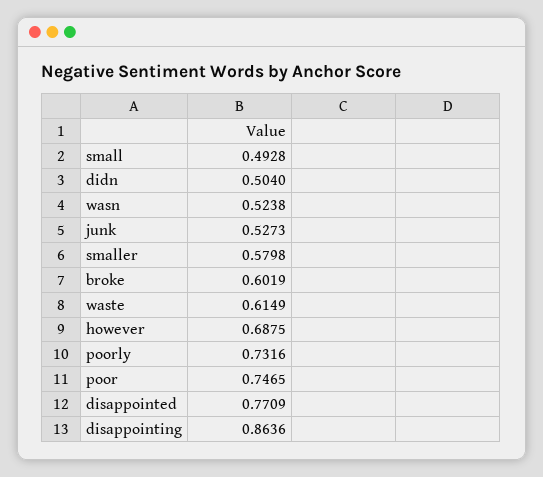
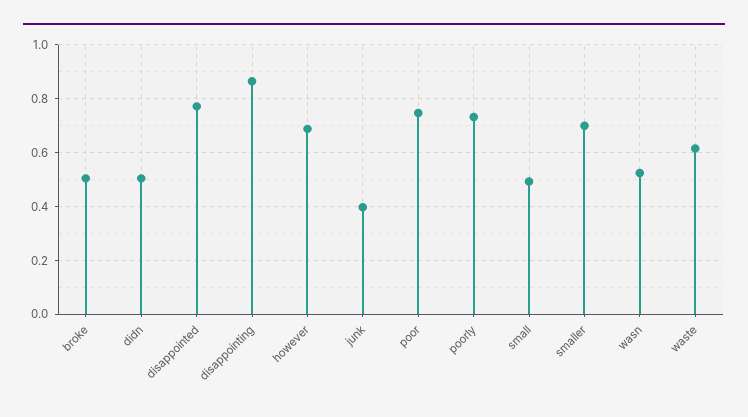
  {
    "small": 0.4928,
    "didn": 0.504,
    "wasn": 0.5238,
-   "junk": 0.5273,
+   "junk": 0.4,
-   "smaller": 0.5798,
+   "smaller": 0.7,
-   "broke": 0.6019,
+   "broke": 0.5,
    "waste": 0.6149,
    "however": 0.6875,
    "poorly": 0.7316,
    "poor": 0.7465,
    "disappointed": 0.7709,
    "disappointing": 0.8636
  }

